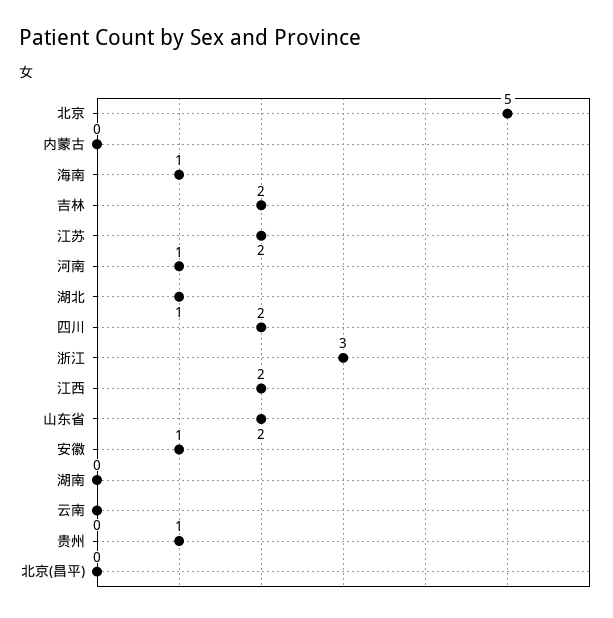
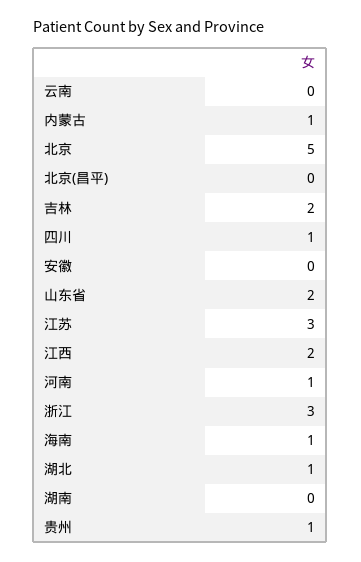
  {
    "北京": 5,
-   "内蒙古": 0,
+   "内蒙古": 1,
    "海南": 1,
    "吉林": 2,
-   "江苏": 2,
+   "江苏": 3,
    "河南": 1,
    "湖北": 1,
-   "四川": 2,
+   "四川": 1,
    "浙江": 3,
    "江西": 2,
    "山东省": 2,
-   "安徽": 1,
+   "安徽": 0,
    "湖南": 0,
    "云南": 0,
    "贵州": 1,
    "北京(昌平)": 0
  }

